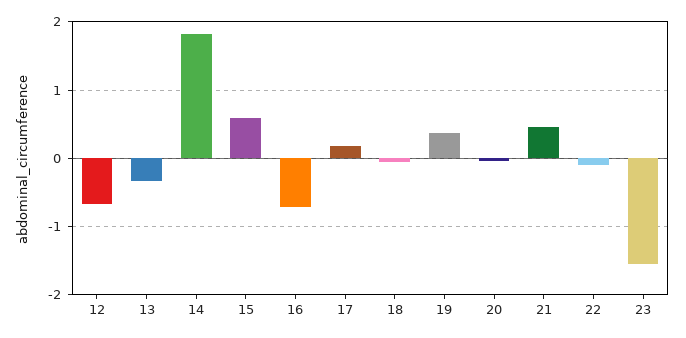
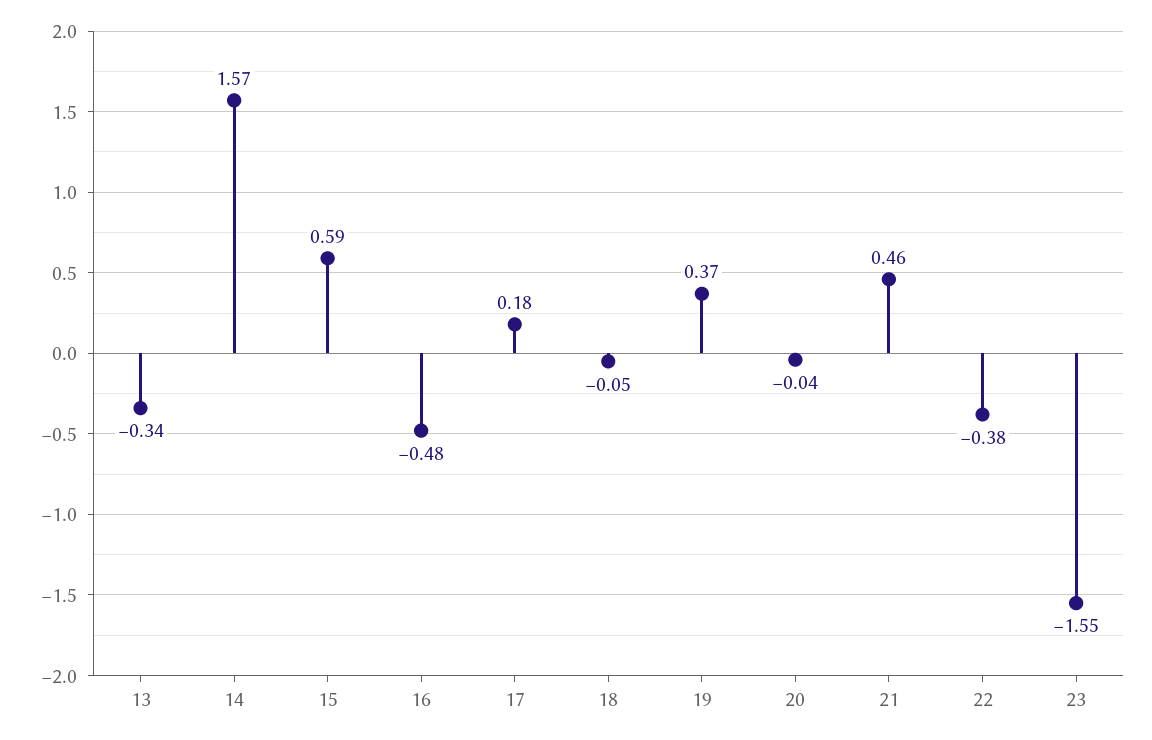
  {
-   "12": -0.7,
    "13": -0.34,
-   "14": 1.8,
+   "14": 1.57,
    "15": 0.59,
-   "16": -0.7,
+   "16": -0.48,
    "17": 0.18,
    "18": -0.05,
    "19": 0.37,
    "20": -0.04,
    "21": 0.46,
-   "22": -0.1,
+   "22": -0.38,
    "23": -1.55
  }

